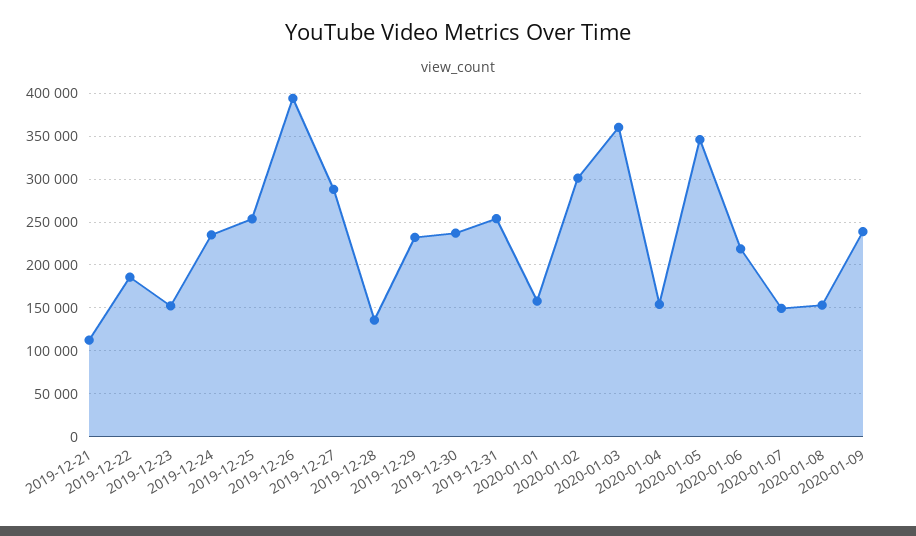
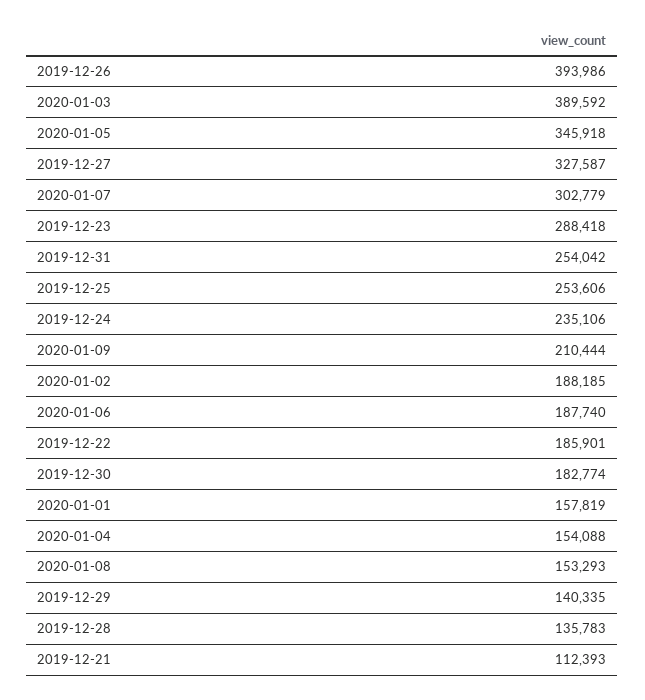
  {
    "2019-12-21": 112393,
    "2019-12-22": 185901,
-   "2019-12-23": 150000,
+   "2019-12-23": 288418,
    "2019-12-24": 235106,
    "2019-12-25": 253606,
    "2019-12-26": 393986,
-   "2019-12-27": 290000,
+   "2019-12-27": 327587,
    "2019-12-28": 135783,
-   "2019-12-29": 230000,
+   "2019-12-29": 140335,
-   "2019-12-30": 240000,
+   "2019-12-30": 182774,
    "2019-12-31": 254042,
    "2020-01-01": 157819,
-   "2020-01-02": 300000,
+   "2020-01-02": 188185,
-   "2020-01-03": 360000,
+   "2020-01-03": 389592,
    "2020-01-04": 154088,
    "2020-01-05": 345918,
-   "2020-01-06": 220000,
+   "2020-01-06": 187740,
-   "2020-01-07": 150000,
+   "2020-01-07": 302779,
    "2020-01-08": 153293,
-   "2020-01-09": 240000
+   "2020-01-09": 210444
  }

